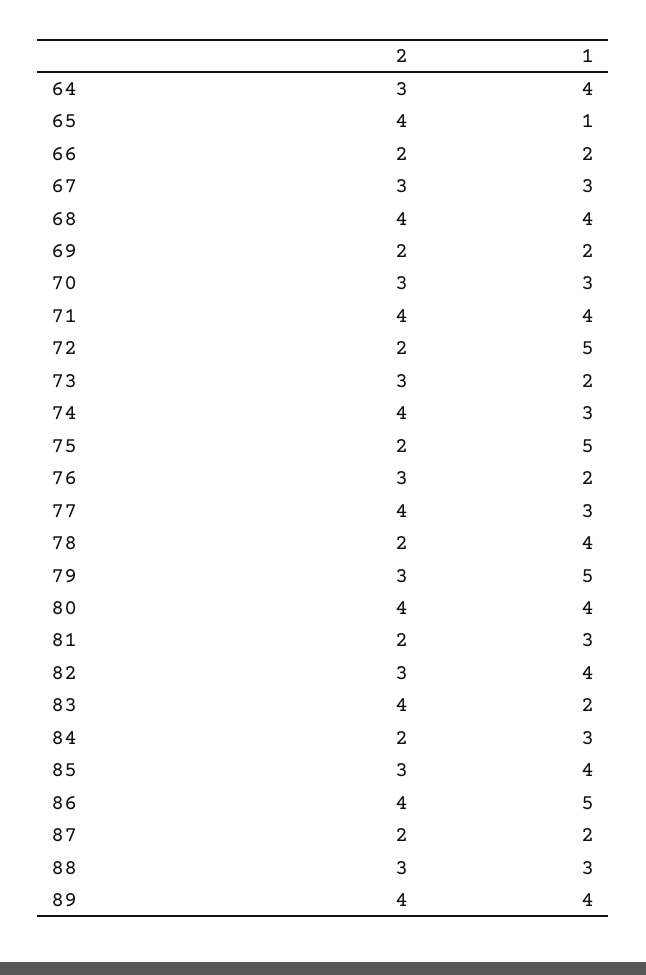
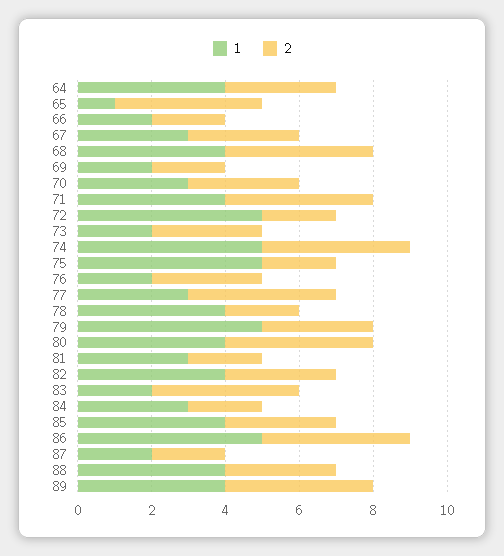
  {
    "2": {
      "64": 3,
      "65": 4,
      "66": 2,
      "67": 3,
      "68": 4,
      "69": 2,
      "70": 3,
      "71": 4,
      "72": 2,
      "73": 3,
      "74": 4,
      "75": 2,
      "76": 3,
      "77": 4,
      "78": 2,
      "79": 3,
      "80": 4,
      "81": 2,
      "82": 3,
      "83": 4,
      "84": 2,
      "85": 3,
      "86": 4,
      "87": 2,
      "88": 3,
      "89": 4
    },
    "1": {
      "64": 4,
      "65": 1,
      "66": 2,
      "67": 3,
      "68": 4,
      "69": 2,
      "70": 3,
      "71": 4,
      "72": 5,
      "73": 2,
-     "74": 3,
+     "74": 5,
      "75": 5,
      "76": 2,
      "77": 3,
      "78": 4,
      "79": 5,
      "80": 4,
      "81": 3,
      "82": 4,
      "83": 2,
      "84": 3,
      "85": 4,
      "86": 5,
      "87": 2,
-     "88": 3,
+     "88": 4,
      "89": 4
    }
  }

